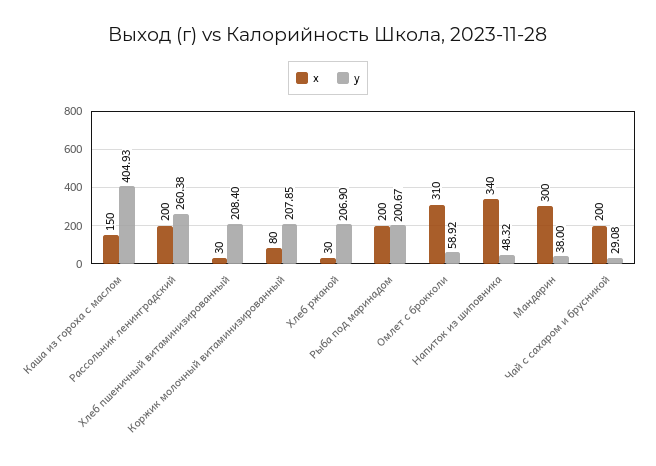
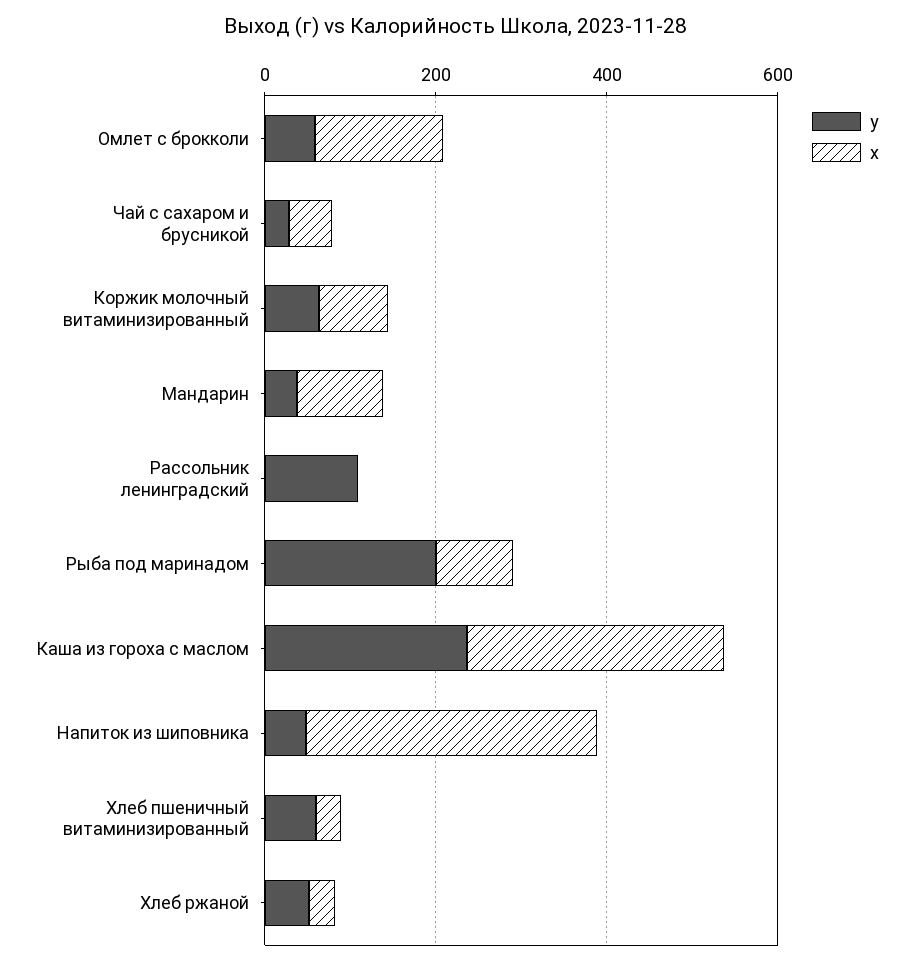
  {
    "x": {
-     "Каша из гороха с маслом": 150,
+     "Каша из гороха с маслом": 300,
-     "Рассольник ленинградский": 200,
+     "Рассольник ленинградский": 0,
      "Хлеб пшеничный витаминизированный": 30,
      "Коржик молочный витаминизированный": 80,
      "Хлеб ржаной": 30,
-     "Рыба под маринадом": 200,
+     "Рыба под маринадом": 100,
-     "Омлет с брокколи": 310,
+     "Омлет с брокколи": 150,
      "Напиток из шиповника": 340,
-     "Мандарин": 300,
+     "Мандарин": 100,
-     "Чай с сахаром и брусникой": 200
+     "Чай с сахаром и брусникой": 50
    },
    "y": {
-     "Каша из гороха с маслом": 404.93,
+     "Каша из гороха с маслом": 250,
-     "Рассольник ленинградский": 260.38,
+     "Рассольник ленинградский": 100,
-     "Хлеб пшеничный витаминизированный": 208.4,
+     "Хлеб пшеничный витаминизированный": 50,
-     "Коржик молочный витаминизированный": 207.85,
+     "Коржик молочный витаминизированный": 50,
-     "Хлеб ржаной": 206.9,
+     "Хлеб ржаной": 50,
      "Рыба под маринадом": 200.67,
      "Омлет с брокколи": 58.92,
      "Напиток из шиповника": 48.32,
      "Мандарин": 38,
      "Чай с сахаром и брусникой": 29.08
    }
  }

